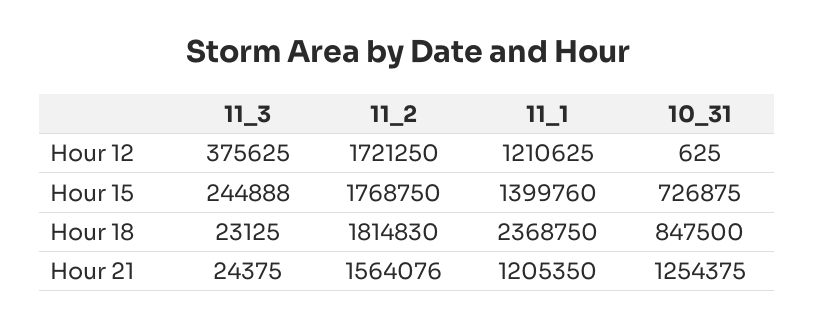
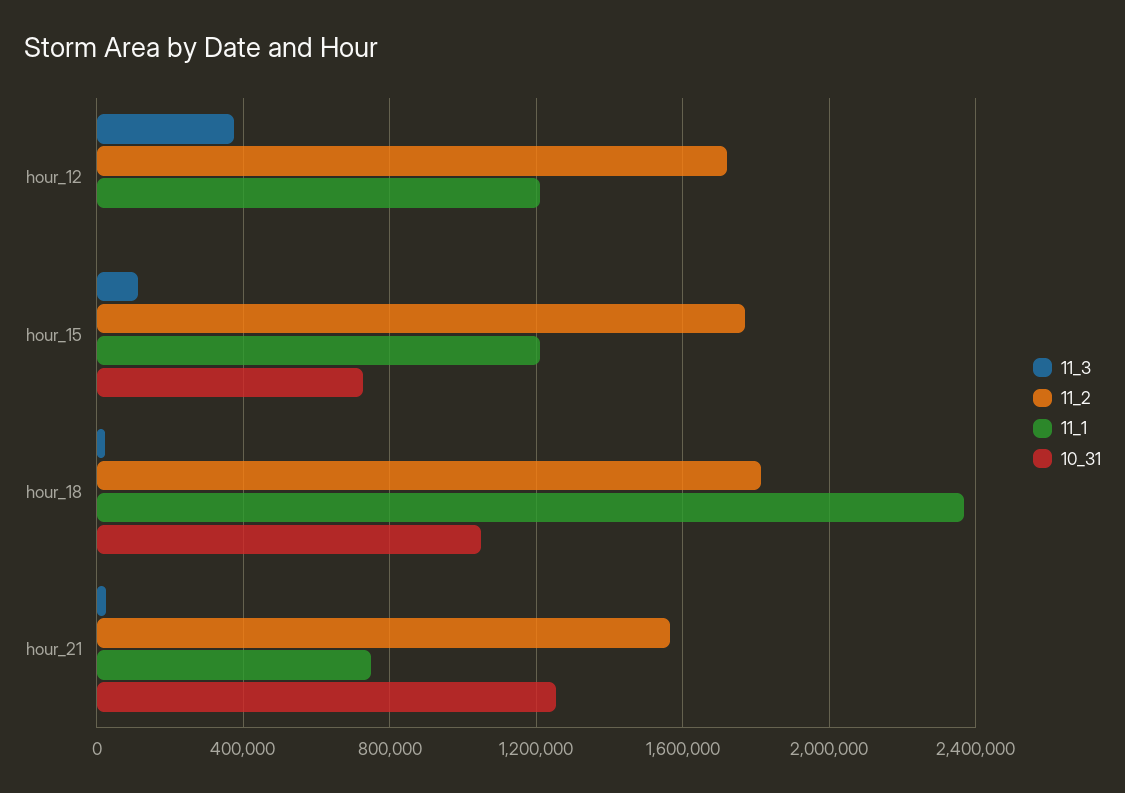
  {
    "11_3": {
      "Hour 12": 375625,
-     "Hour 15": 244888,
+     "Hour 15": 100000,
      "Hour 18": 23125,
      "Hour 21": 24375
    },
    "11_2": {
      "Hour 12": 1721250,
      "Hour 15": 1768750,
      "Hour 18": 1814830,
      "Hour 21": 1564076
    },
    "11_1": {
      "Hour 12": 1210625,
-     "Hour 15": 1399760,
+     "Hour 15": 1200000,
      "Hour 18": 2368750,
-     "Hour 21": 1205350
+     "Hour 21": 750000
    },
    "10_31": {
      "Hour 12": 625,
      "Hour 15": 726875,
-     "Hour 18": 847500,
+     "Hour 18": 1050000,
      "Hour 21": 1254375
    }
  }

